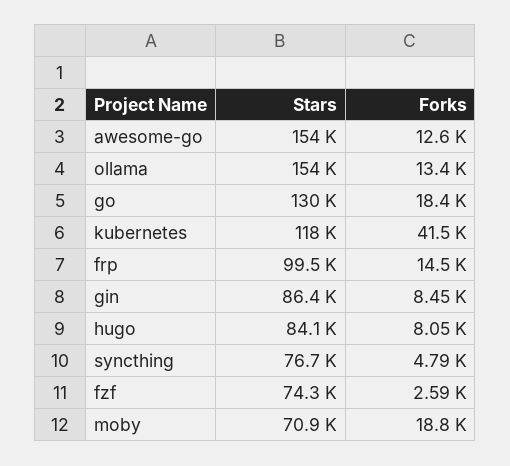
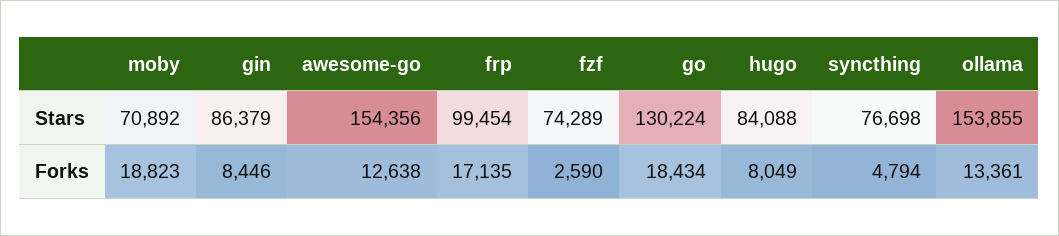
  {
    "Stars": {
      "awesome-go": 154356,
      "ollama": 153855,
      "go": 130224,
-     "kubernetes": 118000,
      "frp": 99454,
      "gin": 86379,
      "hugo": 84088,
      "syncthing": 76698,
      "fzf": 74289,
      "moby": 70892
    },
    "Forks": {
      "awesome-go": 12638,
      "ollama": 13361,
      "go": 18434,
-     "kubernetes": 41500,
-     "frp": 14500,
+     "frp": 17135,
      "gin": 8446,
      "hugo": 8049,
      "syncthing": 4794,
      "fzf": 2590,
      "moby": 18823
    }
  }

